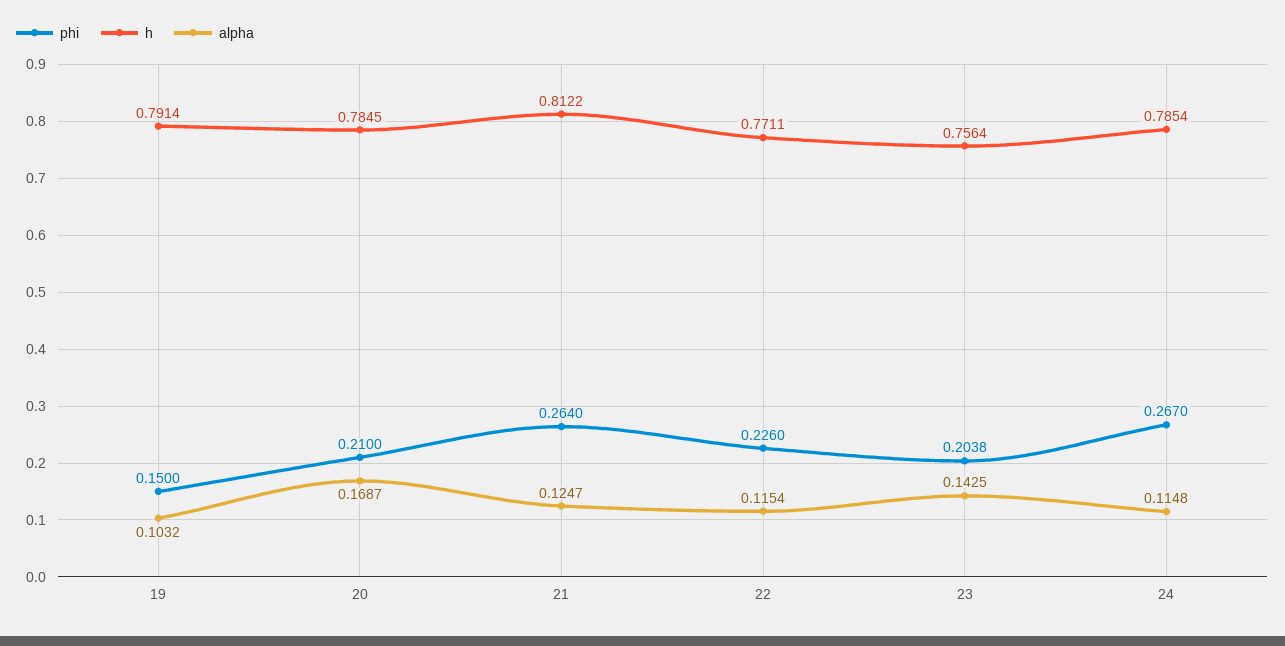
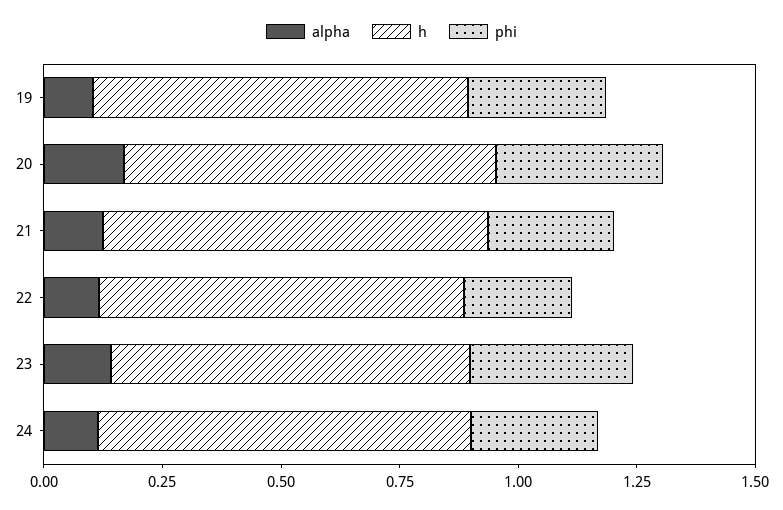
  {
    "phi": {
-     "19": 0.15,
+     "19": 0.3,
-     "20": 0.21,
+     "20": 0.35,
      "21": 0.264,
      "22": 0.226,
-     "23": 0.2038,
+     "23": 0.35,
      "24": 0.267
    },
    "h": {
      "19": 0.7914,
      "20": 0.7845,
      "21": 0.8122,
      "22": 0.7711,
      "23": 0.7564,
      "24": 0.7854
    },
    "alpha": {
      "19": 0.1032,
      "20": 0.1687,
      "21": 0.1247,
      "22": 0.1154,
      "23": 0.1425,
      "24": 0.1148
    }
  }

